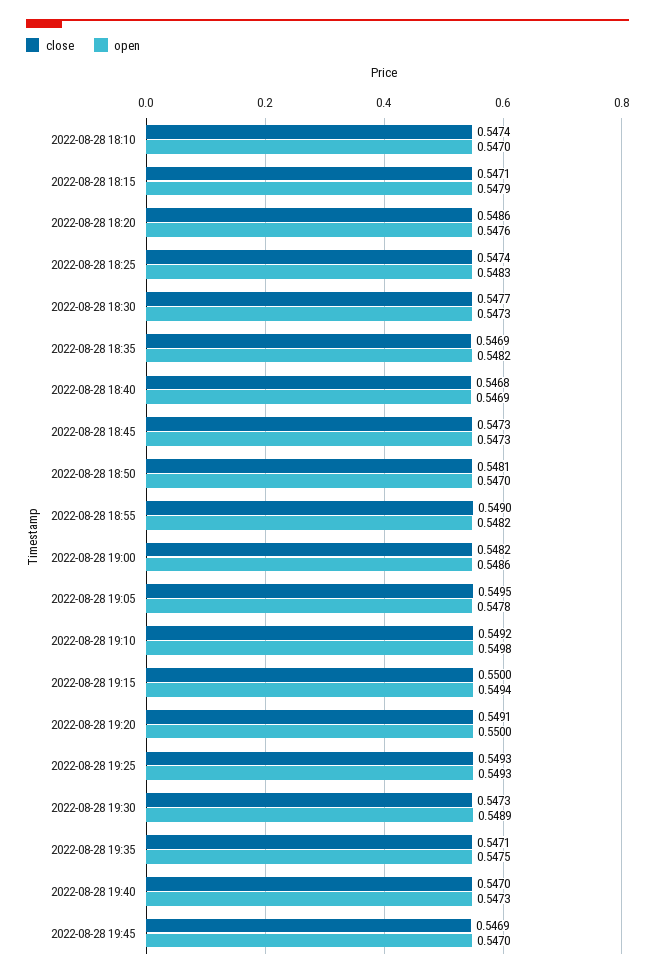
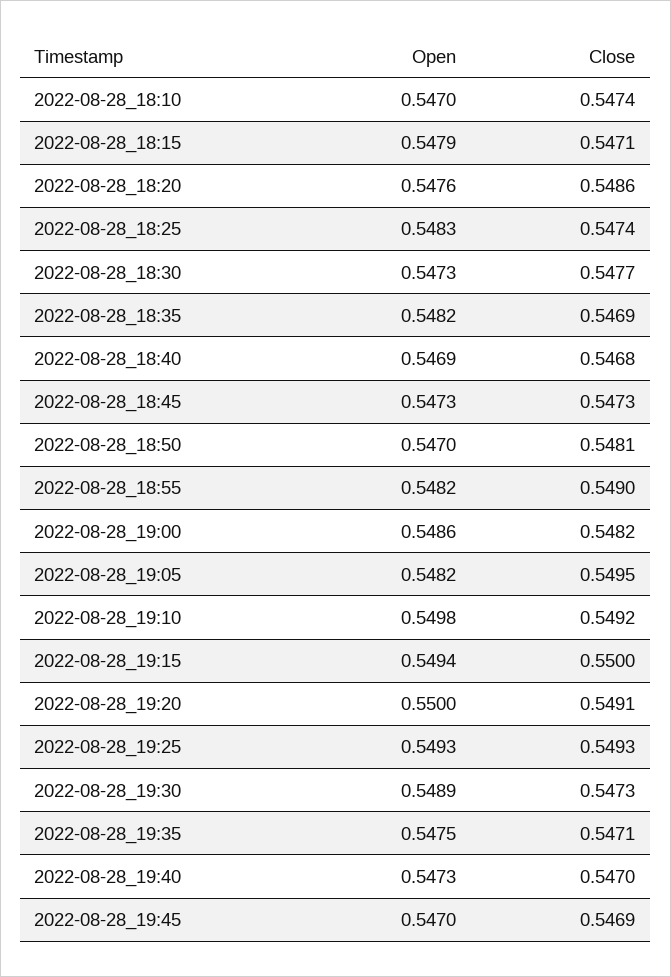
  {
    "close": {
      "2022-08-28 18:10": 0.5474,
      "2022-08-28 18:15": 0.5471,
      "2022-08-28 18:20": 0.5486,
      "2022-08-28 18:25": 0.5474,
      "2022-08-28 18:30": 0.5477,
      "2022-08-28 18:35": 0.5469,
      "2022-08-28 18:40": 0.5468,
      "2022-08-28 18:45": 0.5473,
      "2022-08-28 18:50": 0.5481,
      "2022-08-28 18:55": 0.549,
      "2022-08-28 19:00": 0.5482,
      "2022-08-28 19:05": 0.5495,
      "2022-08-28 19:10": 0.5492,
      "2022-08-28 19:15": 0.55,
      "2022-08-28 19:20": 0.5491,
      "2022-08-28 19:25": 0.5493,
      "2022-08-28 19:30": 0.5473,
      "2022-08-28 19:35": 0.5471,
      "2022-08-28 19:40": 0.547,
      "2022-08-28 19:45": 0.5469
    },
    "open": {
      "2022-08-28 18:10": 0.547,
      "2022-08-28 18:15": 0.5479,
      "2022-08-28 18:20": 0.5476,
      "2022-08-28 18:25": 0.5483,
      "2022-08-28 18:30": 0.5473,
      "2022-08-28 18:35": 0.5482,
      "2022-08-28 18:40": 0.5469,
      "2022-08-28 18:45": 0.5473,
      "2022-08-28 18:50": 0.547,
      "2022-08-28 18:55": 0.5482,
      "2022-08-28 19:00": 0.5486,
-     "2022-08-28 19:05": 0.5478,
+     "2022-08-28 19:05": 0.5482,
      "2022-08-28 19:10": 0.5498,
      "2022-08-28 19:15": 0.5494,
      "2022-08-28 19:20": 0.55,
      "2022-08-28 19:25": 0.5493,
      "2022-08-28 19:30": 0.5489,
      "2022-08-28 19:35": 0.5475,
      "2022-08-28 19:40": 0.5473,
      "2022-08-28 19:45": 0.547
    }
  }

